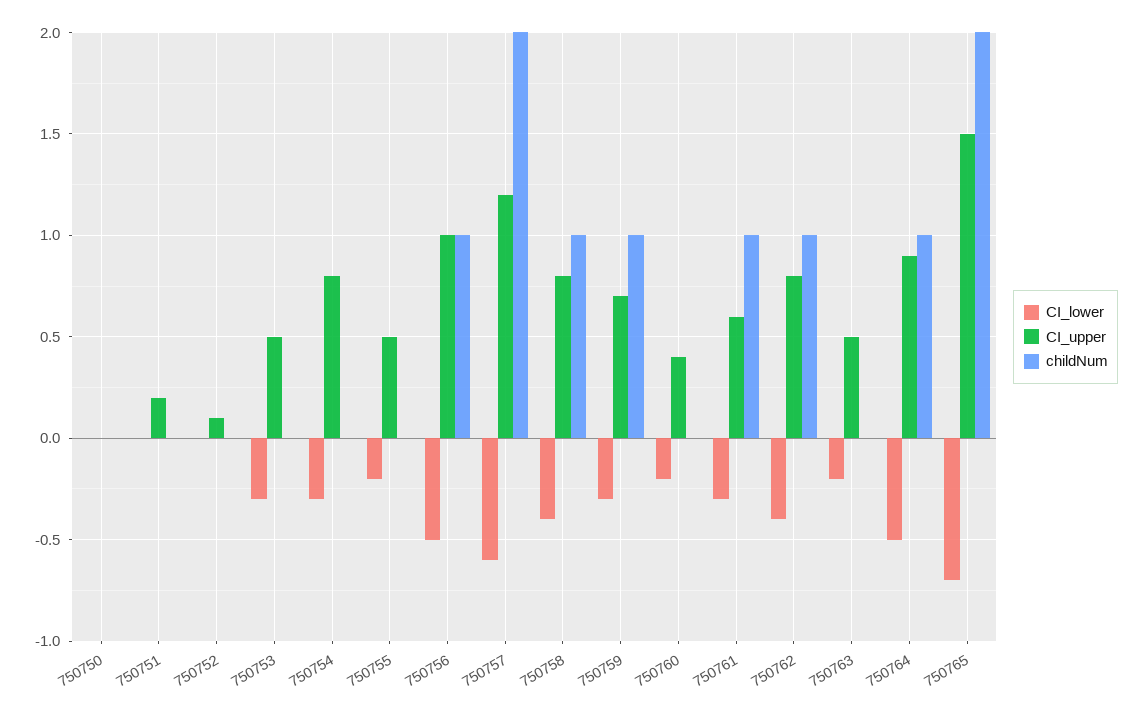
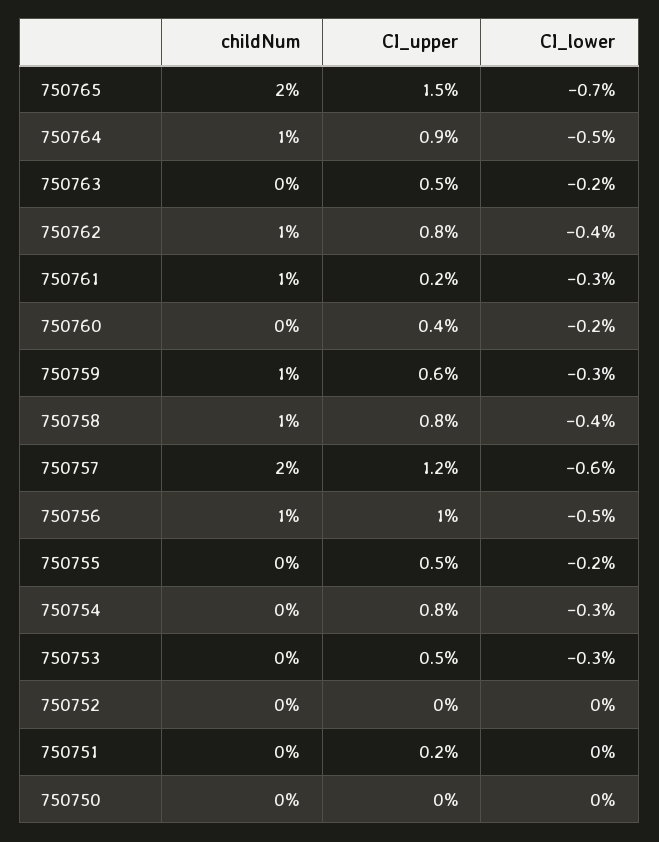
  {
    "CI_lower": {
      "750750": 0,
      "750751": 0,
      "750752": 0,
      "750753": -0.3,
      "750754": -0.3,
      "750755": -0.2,
      "750756": -0.5,
      "750757": -0.6,
      "750758": -0.4,
      "750759": -0.3,
      "750760": -0.2,
      "750761": -0.3,
      "750762": -0.4,
      "750763": -0.2,
      "750764": -0.5,
      "750765": -0.7
    },
    "CI_upper": {
      "750750": 0,
      "750751": 0.2,
-     "750752": 0.1,
+     "750752": 0,
      "750753": 0.5,
      "750754": 0.8,
      "750755": 0.5,
      "750756": 1,
      "750757": 1.2,
      "750758": 0.8,
-     "750759": 0.7,
+     "750759": 0.6,
      "750760": 0.4,
-     "750761": 0.6,
+     "750761": 0.2,
      "750762": 0.8,
      "750763": 0.5,
      "750764": 0.9,
      "750765": 1.5
    },
    "childNum": {
      "750750": 0,
      "750751": 0,
      "750752": 0,
      "750753": 0,
      "750754": 0,
      "750755": 0,
      "750756": 1,
      "750757": 2,
      "750758": 1,
      "750759": 1,
      "750760": 0,
      "750761": 1,
      "750762": 1,
      "750763": 0,
      "750764": 1,
      "750765": 2
    }
  }

